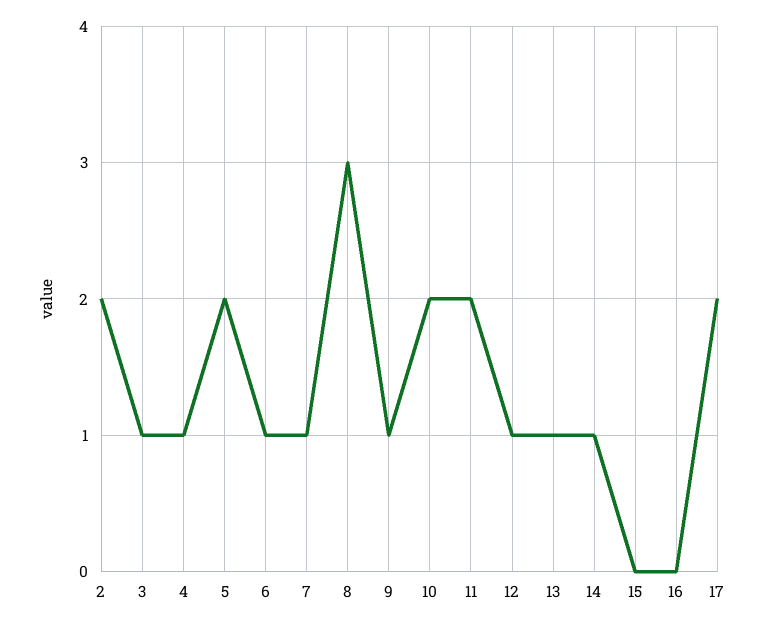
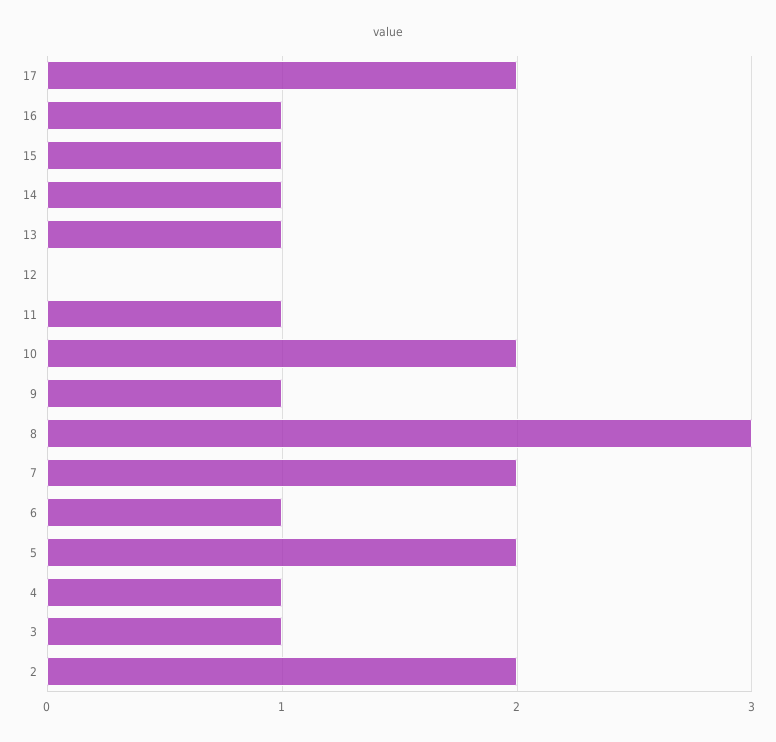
  {
    "2": 2,
    "3": 1,
    "4": 1,
    "5": 2,
    "6": 1,
-   "7": 1,
+   "7": 2,
    "8": 3,
    "9": 1,
    "10": 2,
-   "11": 2,
+   "11": 1,
-   "12": 1,
+   "12": 0,
    "13": 1,
    "14": 1,
-   "15": 0,
+   "15": 1,
-   "16": 0,
+   "16": 1,
    "17": 2
  }

